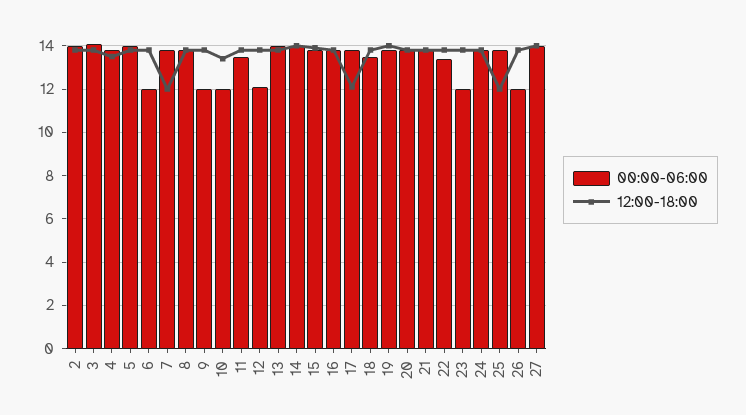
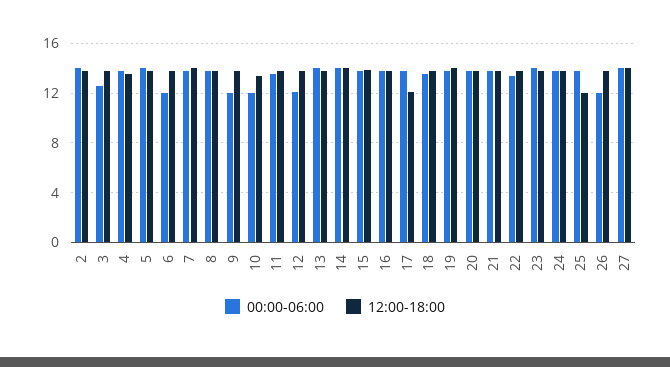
  {
    "00:00-06:00": {
      "2": 14,
-     "3": 14,
+     "3": 12.5,
      "4": 14,
      "5": 14,
      "6": 12,
      "7": 14,
      "8": 14,
      "9": 12,
      "10": 12,
      "11": 13.5,
      "12": 12,
      "13": 14,
      "14": 14,
      "15": 14,
      "16": 14,
      "17": 14,
      "18": 13.5,
      "19": 14,
      "20": 14,
      "21": 14,
      "22": 13.5,
-     "23": 12,
+     "23": 14,
      "24": 14,
      "25": 14,
      "26": 12,
      "27": 14
    },
    "12:00-18:00": {
      "2": 14,
      "3": 14,
      "4": 13.5,
      "5": 14,
      "6": 14,
-     "7": 12,
+     "7": 14,
      "8": 14,
      "9": 14,
      "10": 13.5,
      "11": 14,
      "12": 14,
      "13": 14,
      "14": 14,
      "15": 14,
      "16": 14,
      "17": 12,
      "18": 14,
      "19": 14,
      "20": 14,
      "21": 14,
      "22": 14,
      "23": 14,
      "24": 14,
      "25": 12,
      "26": 14,
      "27": 14
    }
  }

